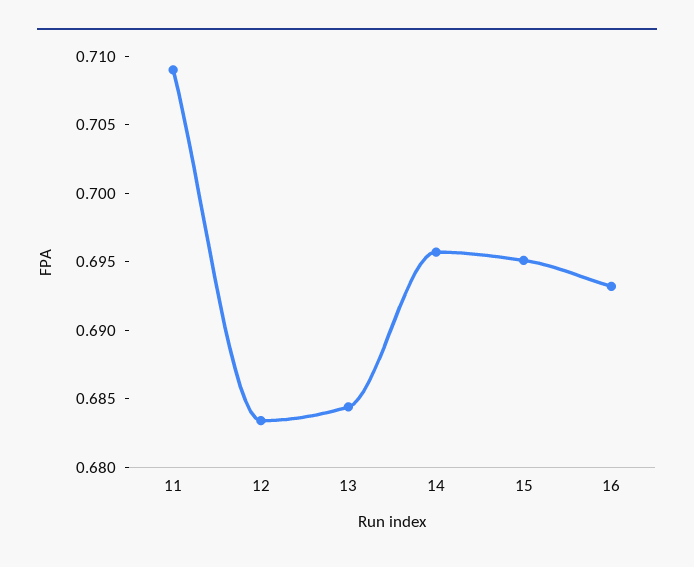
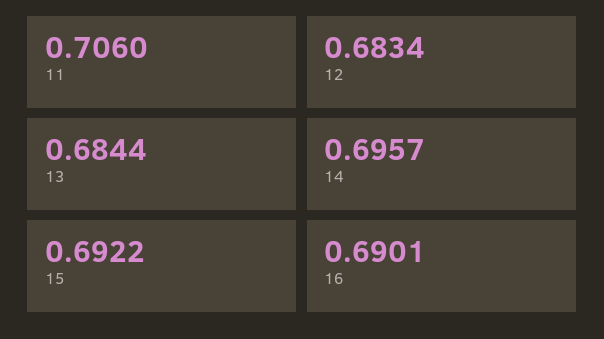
  {
-   "11": 0.709,
+   "11": 0.706,
    "12": 0.6834,
    "13": 0.6844,
    "14": 0.6957,
-   "15": 0.695,
+   "15": 0.6922,
-   "16": 0.693
+   "16": 0.6901
  }

